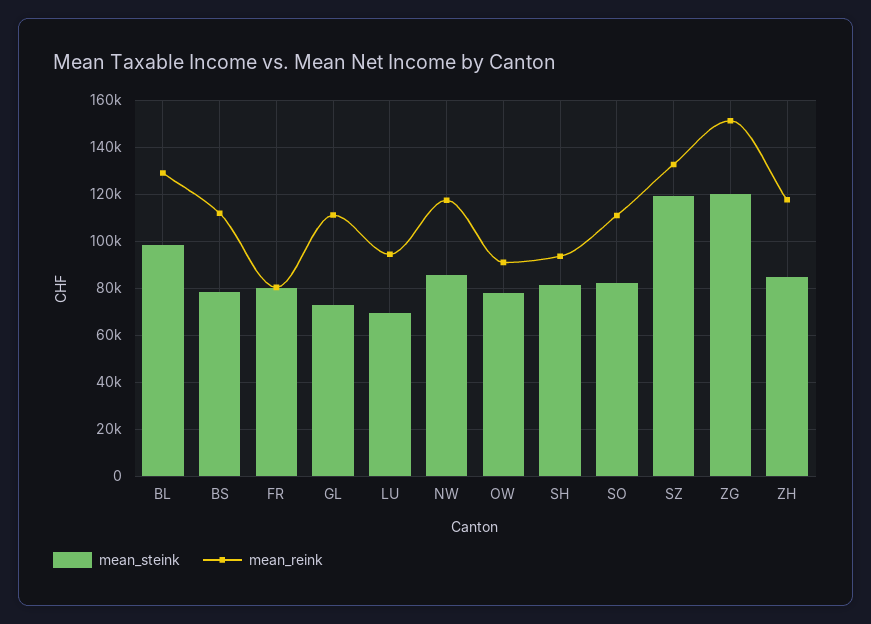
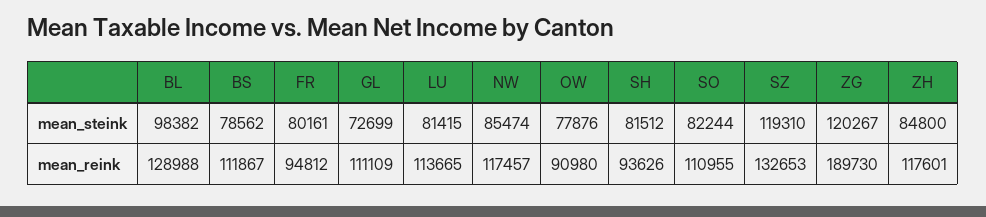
  {
    "mean_steink": {
      "BL": 98382,
      "BS": 78562,
      "FR": 80161,
      "GL": 72699,
-     "LU": 70000,
+     "LU": 81415,
      "NW": 85474,
      "OW": 77876,
      "SH": 81512,
      "SO": 82244,
      "SZ": 119310,
      "ZG": 120267,
      "ZH": 84800
    },
    "mean_reink": {
      "BL": 128988,
      "BS": 111867,
-     "FR": 80000,
+     "FR": 94812,
      "GL": 111109,
-     "LU": 95000,
+     "LU": 113665,
      "NW": 117457,
      "OW": 90980,
      "SH": 93626,
      "SO": 110955,
      "SZ": 132653,
-     "ZG": 150000,
+     "ZG": 189730,
      "ZH": 117601
    }
  }

